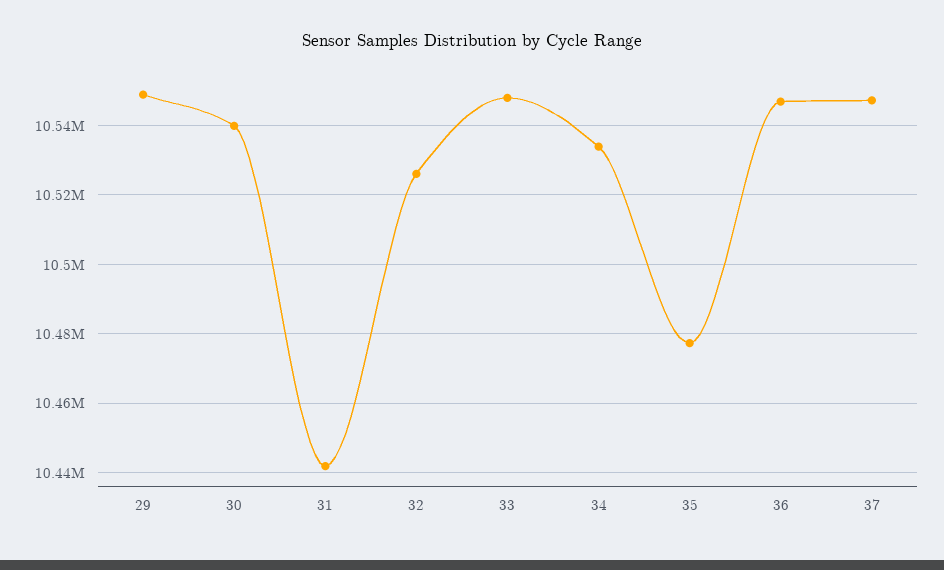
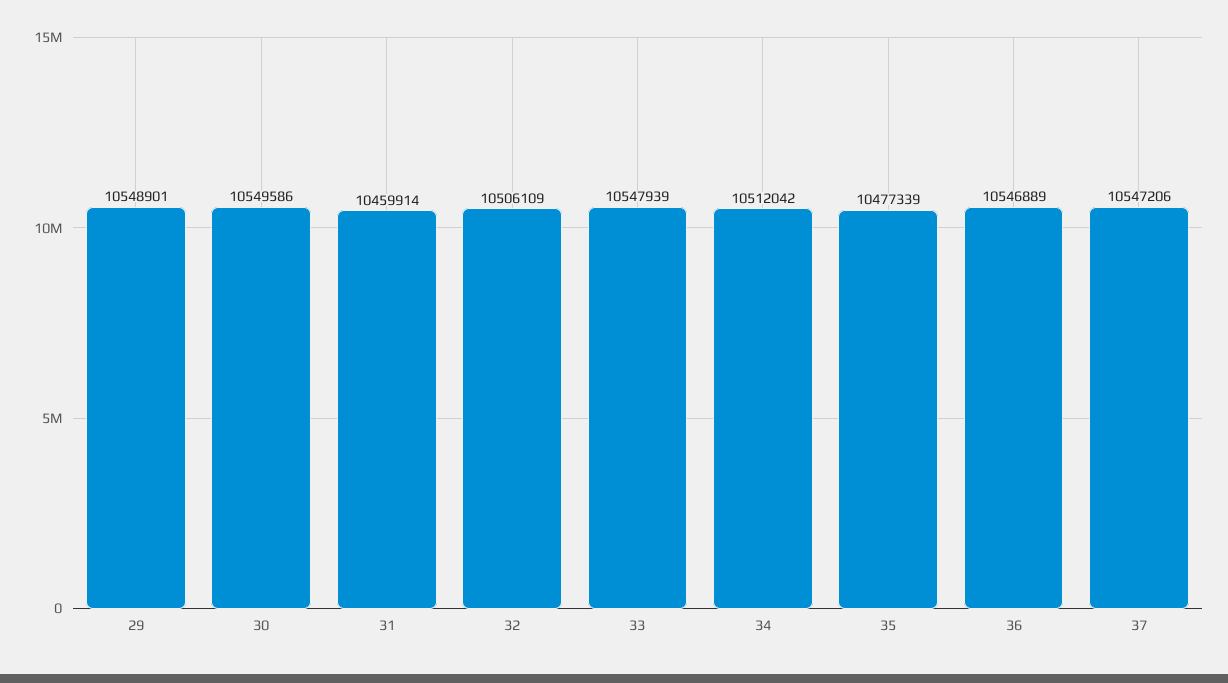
  {
    "29": 10548901,
-   "30": 10540000,
+   "30": 10549586,
-   "31": 10442000,
+   "31": 10459914,
-   "32": 10526000,
+   "32": 10506109,
    "33": 10547939,
-   "34": 10534000,
+   "34": 10512042,
    "35": 10477339,
    "36": 10546889,
    "37": 10547206
  }

